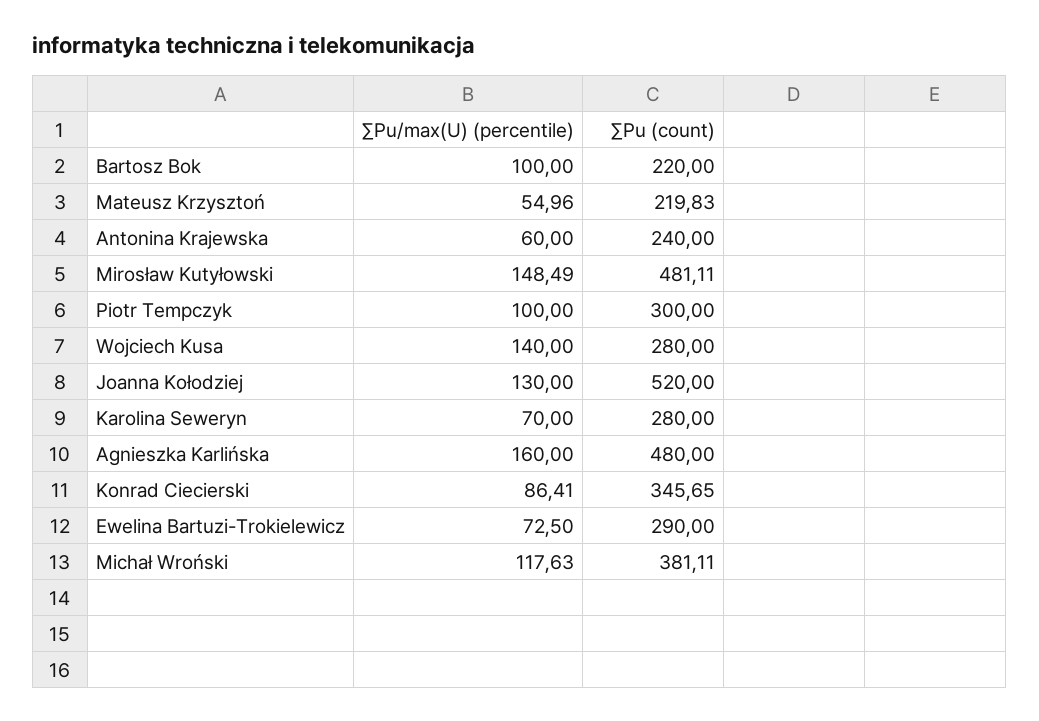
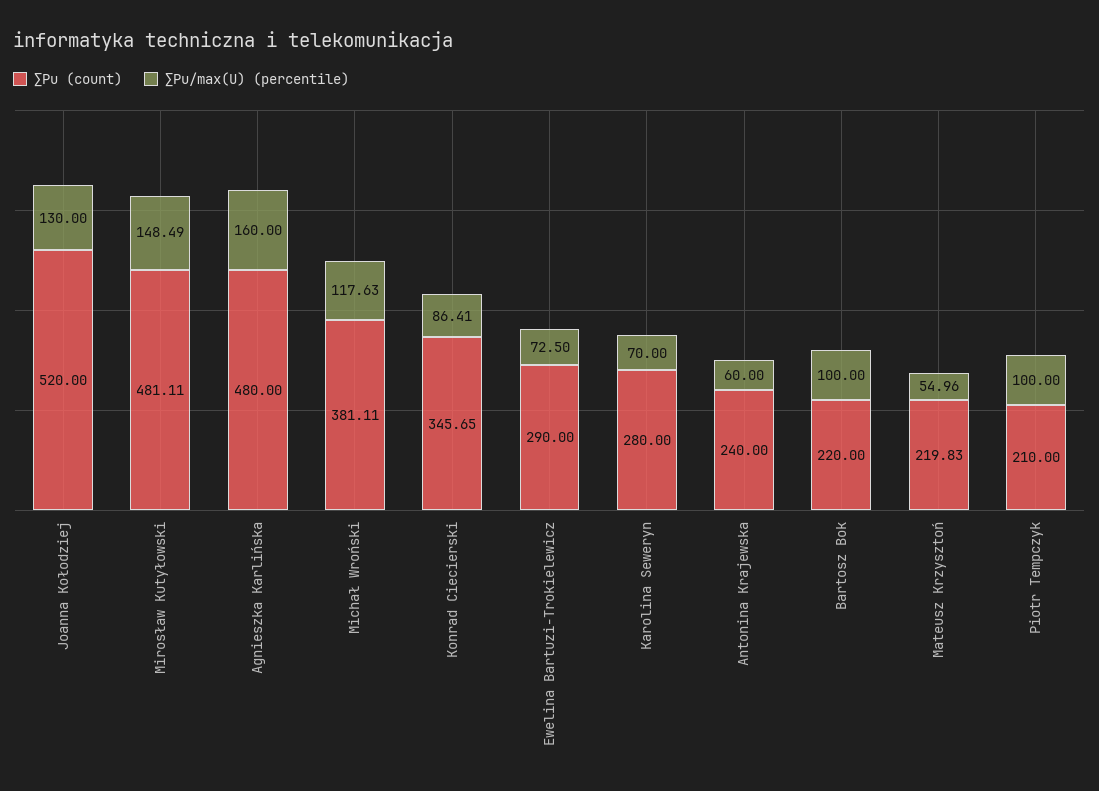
  {
    "∑Pu/max(U) (percentile)": {
      "Bartosz Bok": 100,
      "Mateusz Krzysztoń": 54.96,
      "Antonina Krajewska": 60,
      "Mirosław Kutyłowski": 148.49,
      "Piotr Tempczyk": 100,
-     "Wojciech Kusa": 140,
      "Joanna Kołodziej": 130,
      "Karolina Seweryn": 70,
      "Agnieszka Karlińska": 160,
      "Konrad Ciecierski": 86.41,
      "Ewelina Bartuzi-Trokielewicz": 72.5,
      "Michał Wroński": 117.63
    },
    "∑Pu (count)": {
      "Bartosz Bok": 220,
      "Mateusz Krzysztoń": 219.83,
      "Antonina Krajewska": 240,
      "Mirosław Kutyłowski": 481.11,
-     "Piotr Tempczyk": 300,
+     "Piotr Tempczyk": 210,
-     "Wojciech Kusa": 280,
      "Joanna Kołodziej": 520,
      "Karolina Seweryn": 280,
      "Agnieszka Karlińska": 480,
      "Konrad Ciecierski": 345.65,
      "Ewelina Bartuzi-Trokielewicz": 290,
      "Michał Wroński": 381.11
    }
  }

